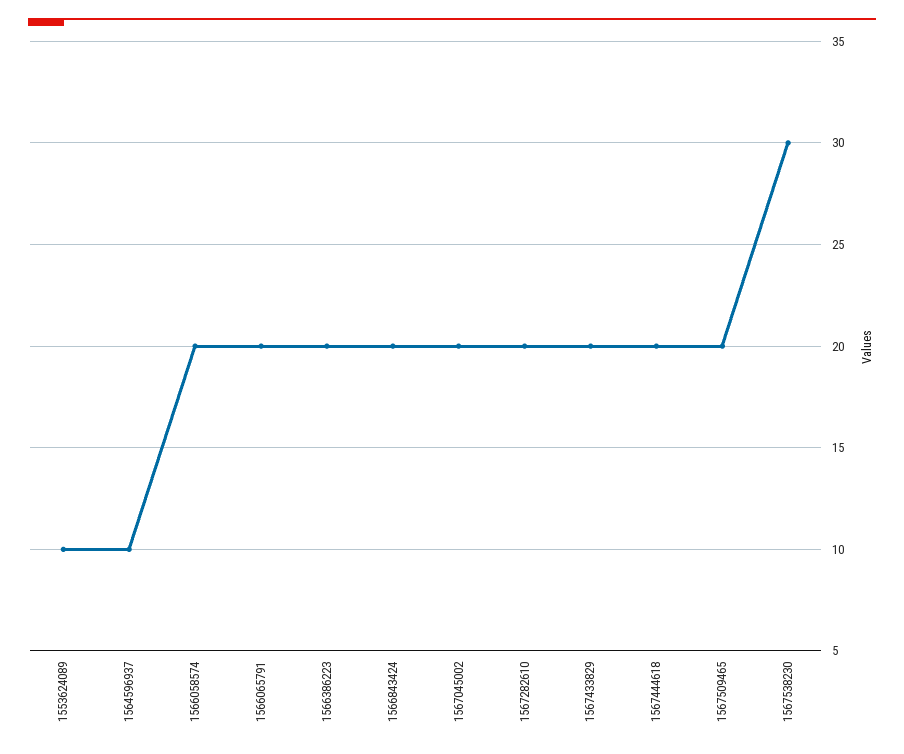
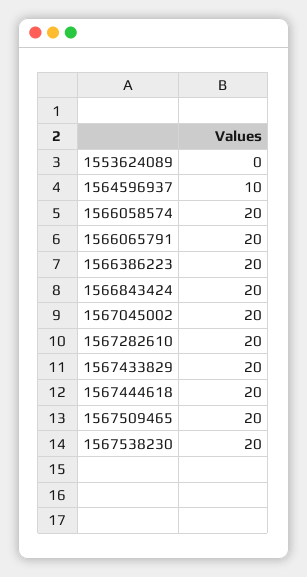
  {
-   "1553624089": 10,
+   "1553624089": 0,
    "1564596937": 10,
    "1566058574": 20,
    "1566065791": 20,
    "1566386223": 20,
    "1566843424": 20,
    "1567045002": 20,
    "1567282610": 20,
    "1567433829": 20,
    "1567444618": 20,
    "1567509465": 20,
-   "1567538230": 30
+   "1567538230": 20
  }

